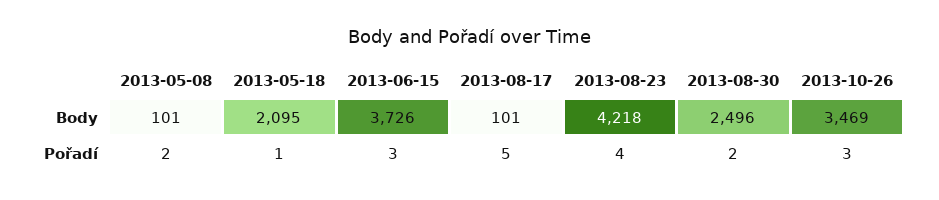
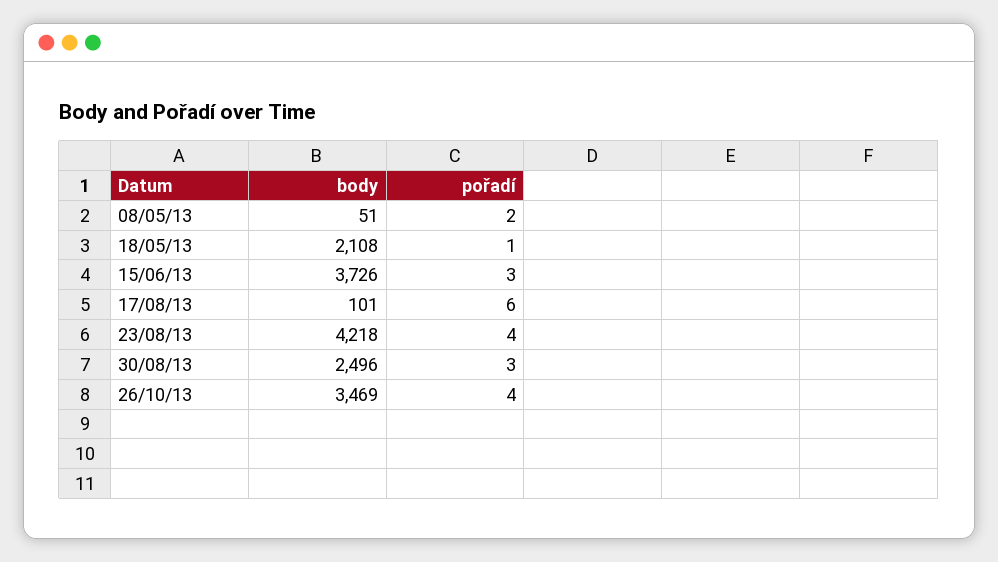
  {
    "2013-05-08": {
-     "Body": 101,
+     "Body": 51,
      "Pořadí": 2
    },
    "2013-05-18": {
-     "Body": 2095,
+     "Body": 2108,
      "Pořadí": 1
    },
    "2013-06-15": {
      "Body": 3726,
      "Pořadí": 3
    },
    "2013-08-17": {
      "Body": 101,
-     "Pořadí": 5
+     "Pořadí": 6
    },
    "2013-08-23": {
      "Body": 4218,
      "Pořadí": 4
    },
    "2013-08-30": {
      "Body": 2496,
-     "Pořadí": 2
+     "Pořadí": 3
    },
    "2013-10-26": {
      "Body": 3469,
-     "Pořadí": 3
+     "Pořadí": 4
    }
  }

